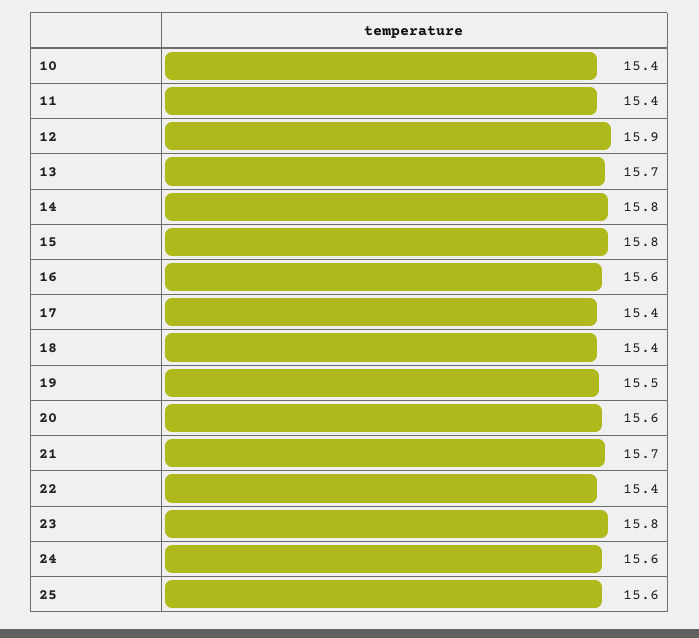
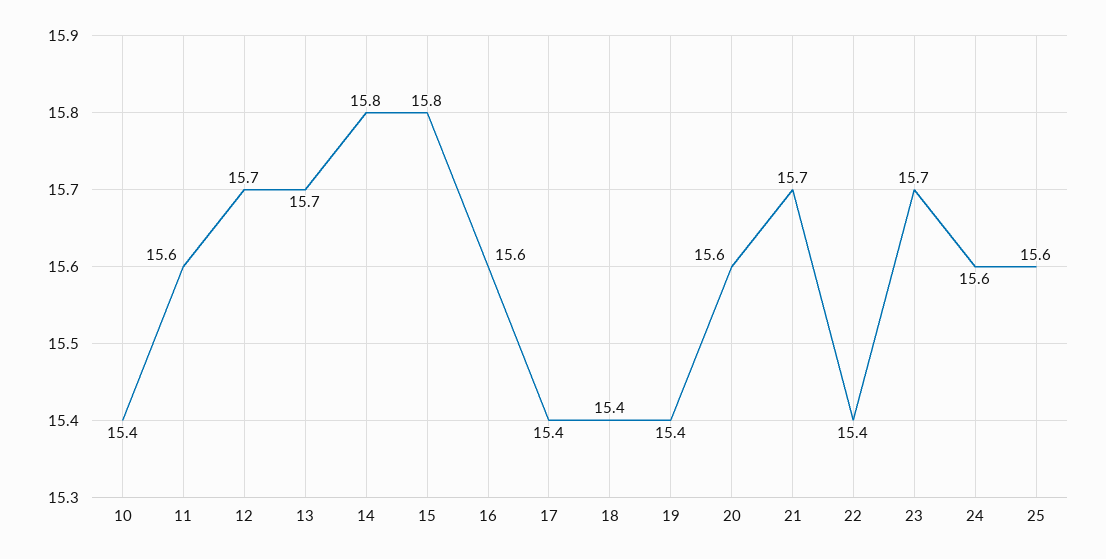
  {
    "10": 15.4,
-   "11": 15.4,
+   "11": 15.6,
-   "12": 15.9,
+   "12": 15.7,
    "13": 15.7,
    "14": 15.8,
    "15": 15.8,
    "16": 15.6,
    "17": 15.4,
    "18": 15.4,
-   "19": 15.5,
+   "19": 15.4,
    "20": 15.6,
    "21": 15.7,
    "22": 15.4,
-   "23": 15.8,
+   "23": 15.7,
    "24": 15.6,
    "25": 15.6
  }

